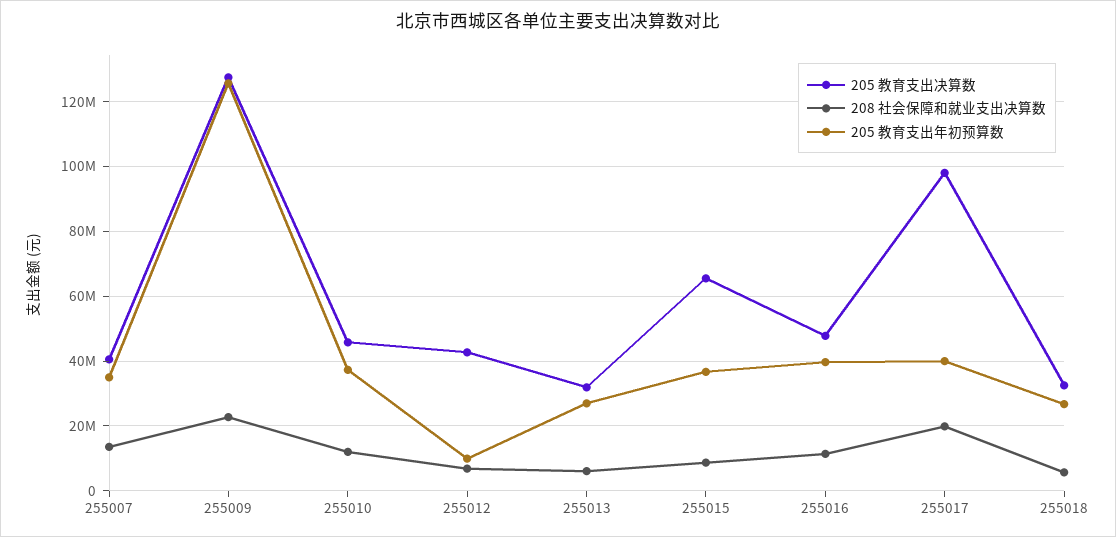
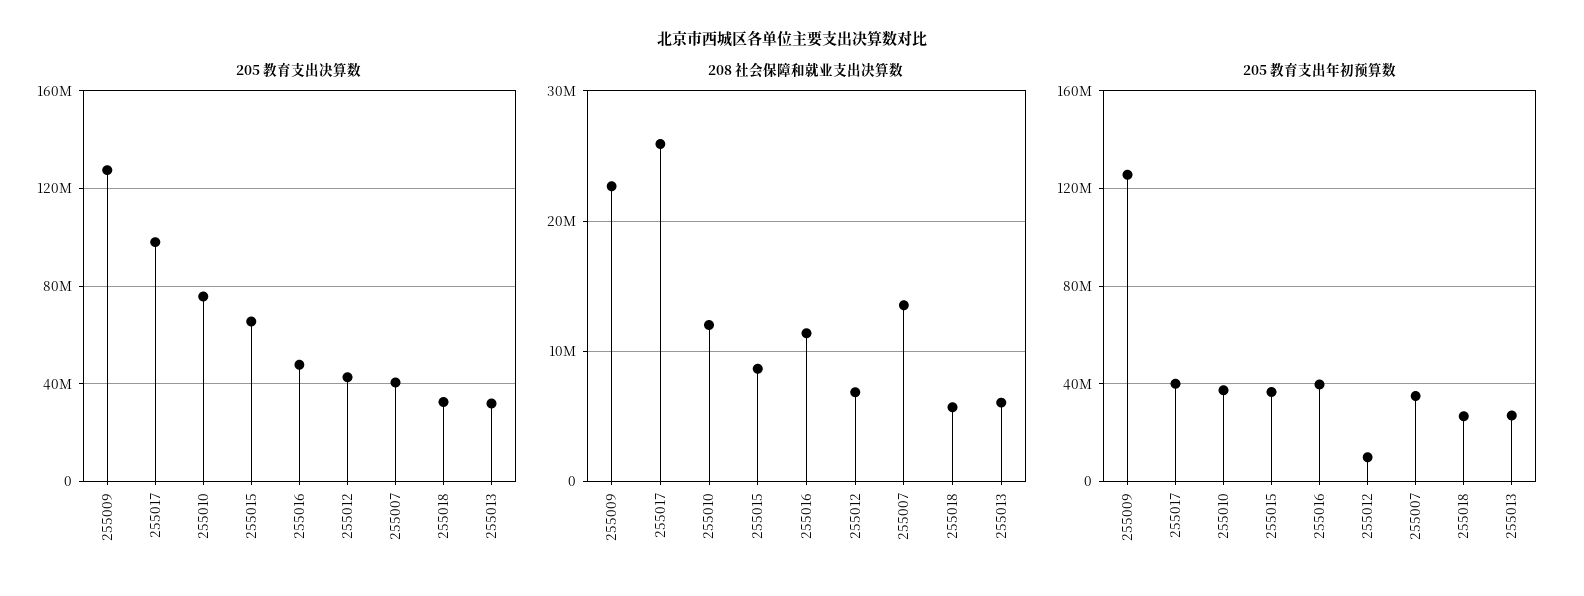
  {
    "205 教育支出决算数": {
      "255007": 40000000,
      "255009": 128000000,
-     "255010": 46000000,
+     "255010": 75000000,
      "255012": 42000000,
      "255013": 32000000,
      "255015": 66000000,
      "255016": 48000000,
      "255017": 98000000,
      "255018": 32000000
    },
    "208 社会保障和就业支出决算数": {
      "255007": 14000000,
      "255009": 23000000,
      "255010": 12000000,
      "255012": 7000000,
      "255013": 6000000,
      "255015": 9000000,
      "255016": 11000000,
-     "255017": 20000000,
+     "255017": 26000000,
      "255018": 6000000
    },
    "205 教育支出年初预算数": {
      "255007": 34000000,
      "255009": 126000000,
      "255010": 38000000,
      "255012": 10000000,
      "255013": 26000000,
      "255015": 36000000,
      "255016": 40000000,
      "255017": 40000000,
      "255018": 26000000
    }
  }

